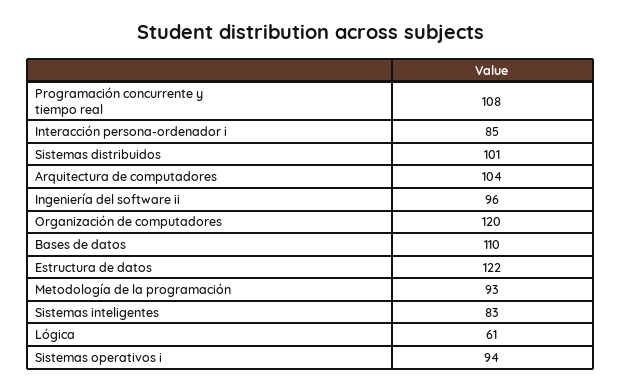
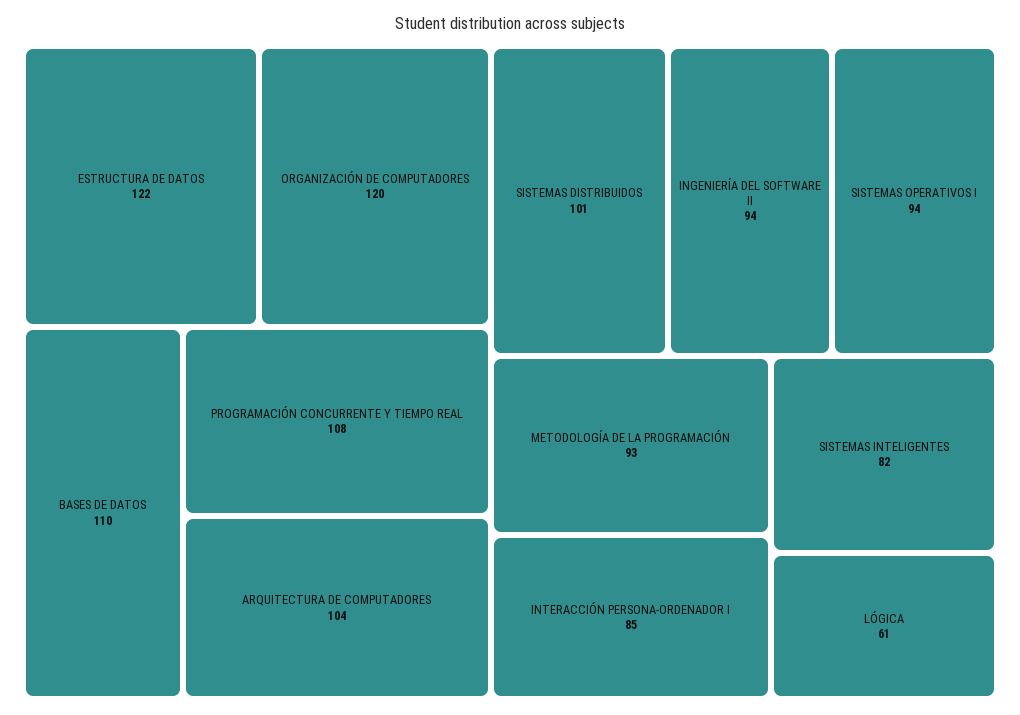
  {
    "Programación concurrente y tiempo real": 108,
    "Interacción persona-ordenador i": 85,
    "Sistemas distribuidos": 101,
    "Arquitectura de computadores": 104,
-   "Ingeniería del software ii": 96,
+   "Ingeniería del software ii": 94,
    "Organización de computadores": 120,
    "Bases de datos": 110,
    "Estructura de datos": 122,
    "Metodología de la programación": 93,
-   "Sistemas inteligentes": 83,
+   "Sistemas inteligentes": 82,
    "Lógica": 61,
    "Sistemas operativos i": 94
  }

